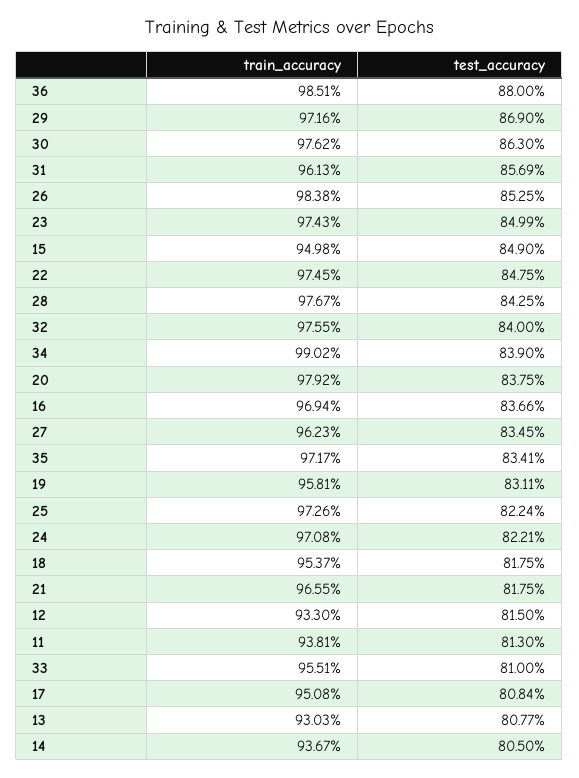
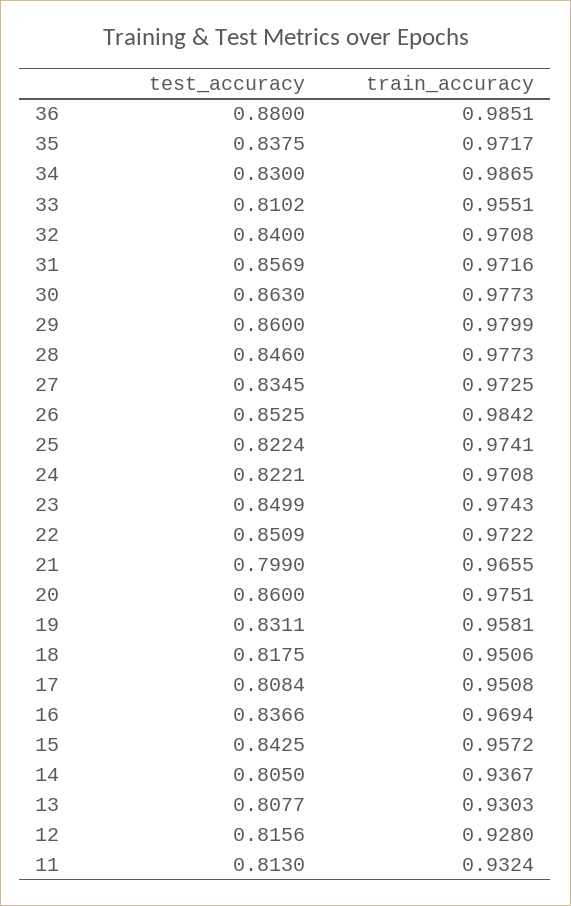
  {
    "train_accuracy": {
      "36": 0.9851,
-     "29": 0.9716,
+     "29": 0.9799,
-     "30": 0.9762,
+     "30": 0.9773,
-     "31": 0.9613,
+     "31": 0.9716,
-     "26": 0.9838,
+     "26": 0.9842,
      "23": 0.9743,
-     "15": 0.9498,
+     "15": 0.9572,
-     "22": 0.9745,
+     "22": 0.9722,
-     "28": 0.9767,
+     "28": 0.9773,
-     "32": 0.9755,
+     "32": 0.9708,
-     "34": 0.9902,
+     "34": 0.9865,
-     "20": 0.9792,
+     "20": 0.9751,
      "16": 0.9694,
-     "27": 0.9623,
+     "27": 0.9725,
      "35": 0.9717,
      "19": 0.9581,
-     "25": 0.9726,
+     "25": 0.9741,
      "24": 0.9708,
-     "18": 0.9537,
+     "18": 0.9506,
      "21": 0.9655,
-     "12": 0.933,
+     "12": 0.928,
-     "11": 0.9381,
+     "11": 0.9324,
      "33": 0.9551,
      "17": 0.9508,
      "13": 0.9303,
      "14": 0.9367
    },
    "test_accuracy": {
      "36": 0.88,
-     "29": 0.869,
+     "29": 0.86,
      "30": 0.863,
      "31": 0.8569,
      "26": 0.8525,
      "23": 0.8499,
-     "15": 0.849,
+     "15": 0.8425,
-     "22": 0.8475,
+     "22": 0.8509,
-     "28": 0.8425,
+     "28": 0.846,
      "32": 0.84,
-     "34": 0.839,
+     "34": 0.83,
-     "20": 0.8375,
+     "20": 0.86,
      "16": 0.8366,
      "27": 0.8345,
-     "35": 0.8341,
+     "35": 0.8375,
      "19": 0.8311,
      "25": 0.8224,
      "24": 0.8221,
      "18": 0.8175,
-     "21": 0.8175,
+     "21": 0.799,
-     "12": 0.815,
+     "12": 0.8156,
      "11": 0.813,
-     "33": 0.81,
+     "33": 0.8102,
      "17": 0.8084,
      "13": 0.8077,
      "14": 0.805
    }
  }

